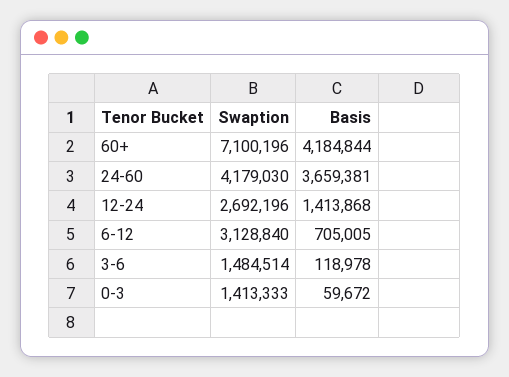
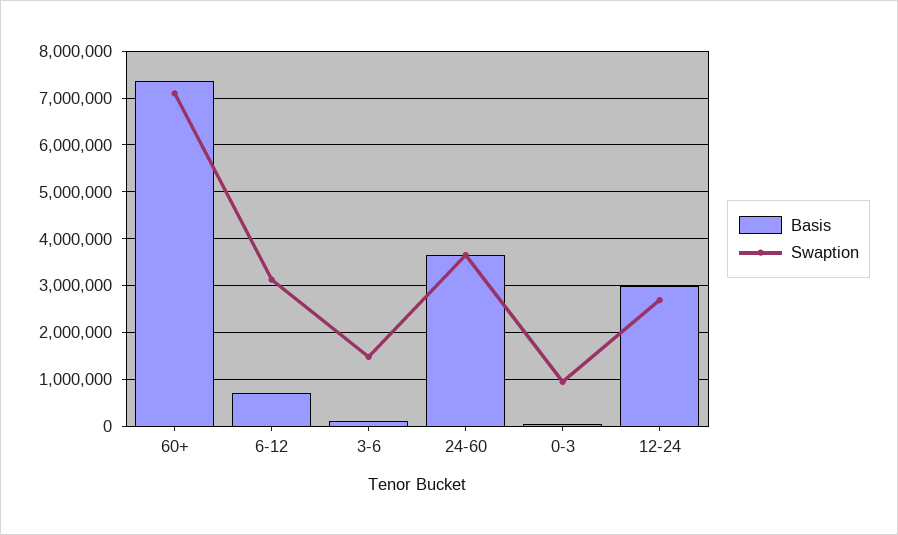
  {
    "Swaption": {
      "60+": 7100196,
-     "24-60": 4179030,
+     "24-60": 3600000,
      "12-24": 2692196,
      "6-12": 3128840,
      "3-6": 1484514,
-     "0-3": 1413333
+     "0-3": 1000000
    },
    "Basis": {
-     "60+": 4184844,
+     "60+": 7400000,
      "24-60": 3659381,
-     "12-24": 1413868,
+     "12-24": 3000000,
      "6-12": 705005,
      "3-6": 118978,
      "0-3": 59672
    }
  }

